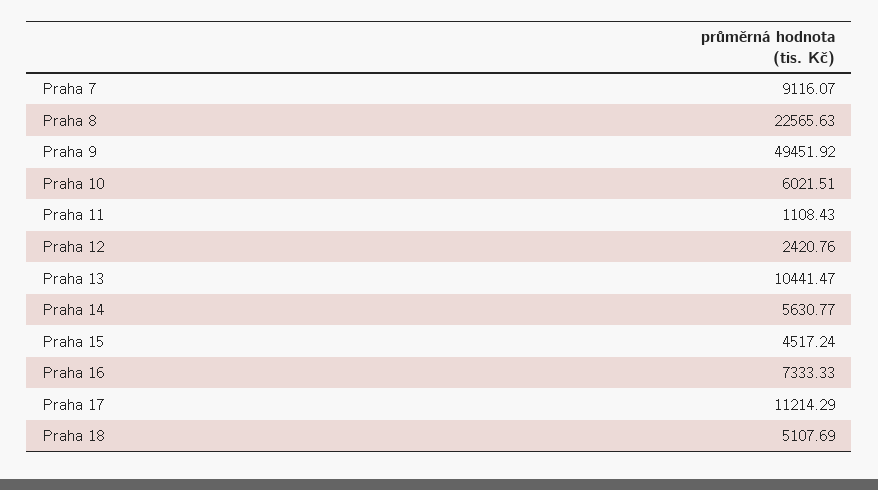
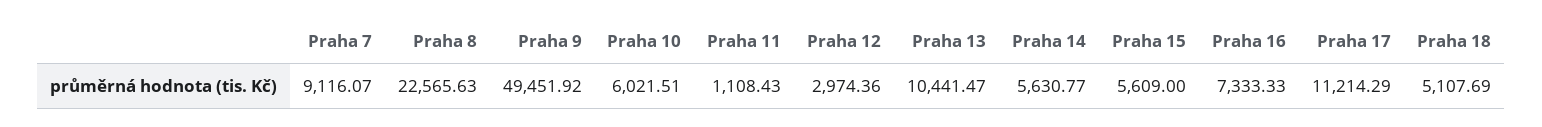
  {
    "Praha 7": 9116.07,
    "Praha 8": 22565.63,
    "Praha 9": 49451.92,
    "Praha 10": 6021.51,
    "Praha 11": 1108.43,
-   "Praha 12": 2420.76,
+   "Praha 12": 2974.36,
    "Praha 13": 10441.47,
    "Praha 14": 5630.77,
-   "Praha 15": 4517.24,
+   "Praha 15": 5609,
    "Praha 16": 7333.33,
    "Praha 17": 11214.29,
    "Praha 18": 5107.69
  }

